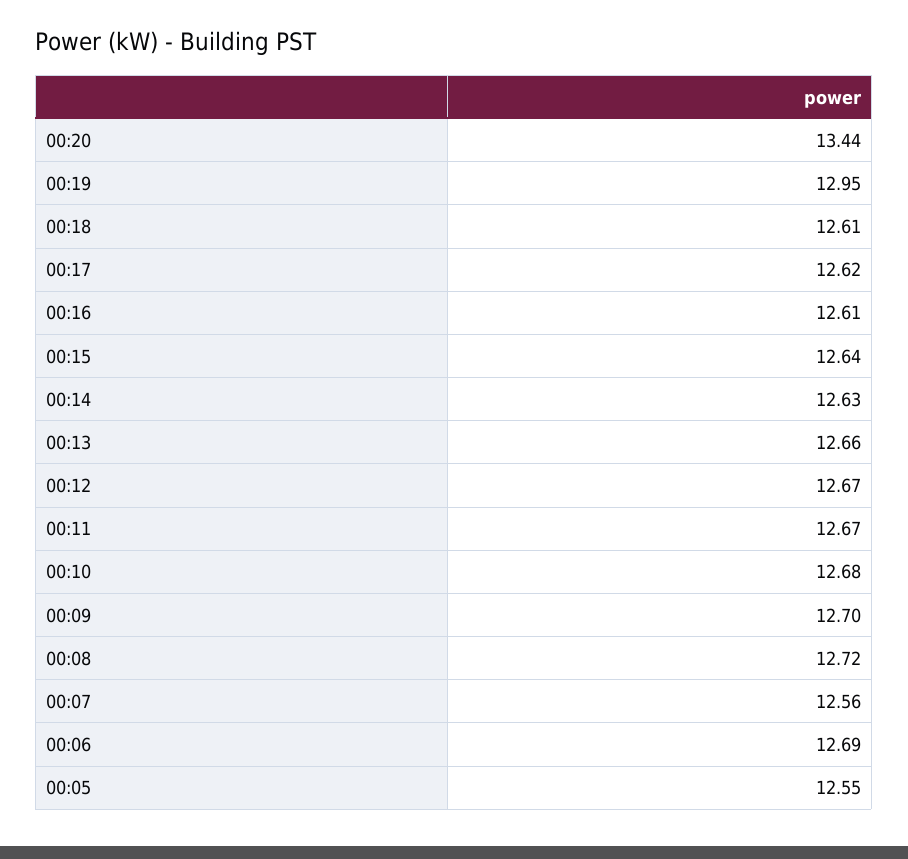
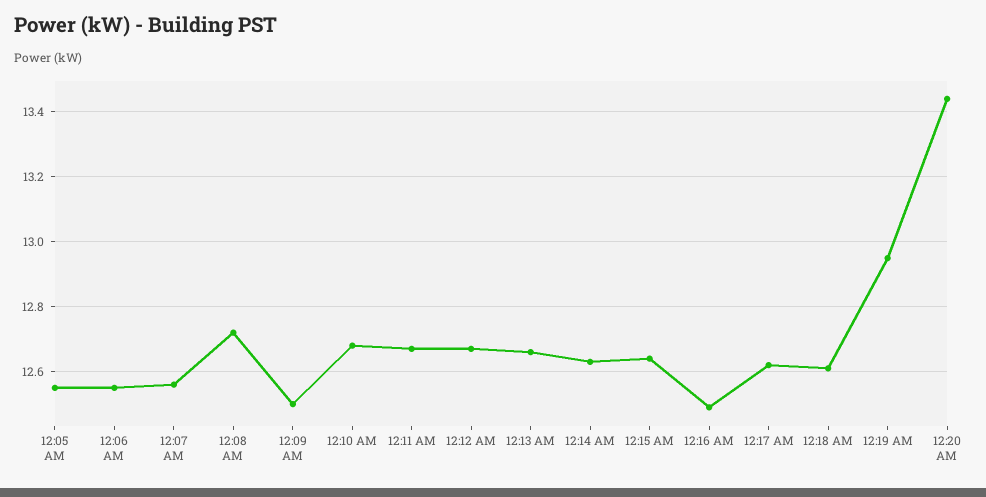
  {
    "00:20": 13.44,
    "00:19": 12.95,
    "00:18": 12.61,
    "00:17": 12.62,
-   "00:16": 12.61,
+   "00:16": 12.5,
    "00:15": 12.64,
    "00:14": 12.63,
    "00:13": 12.66,
    "00:12": 12.67,
    "00:11": 12.67,
    "00:10": 12.68,
-   "00:09": 12.7,
+   "00:09": 12.5,
    "00:08": 12.72,
    "00:07": 12.56,
-   "00:06": 12.69,
+   "00:06": 12.55,
    "00:05": 12.55
  }

